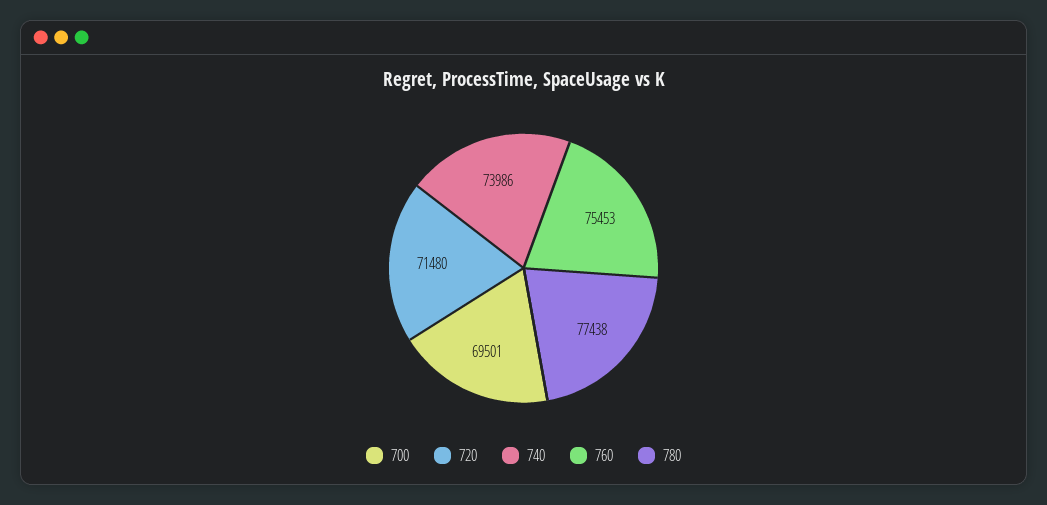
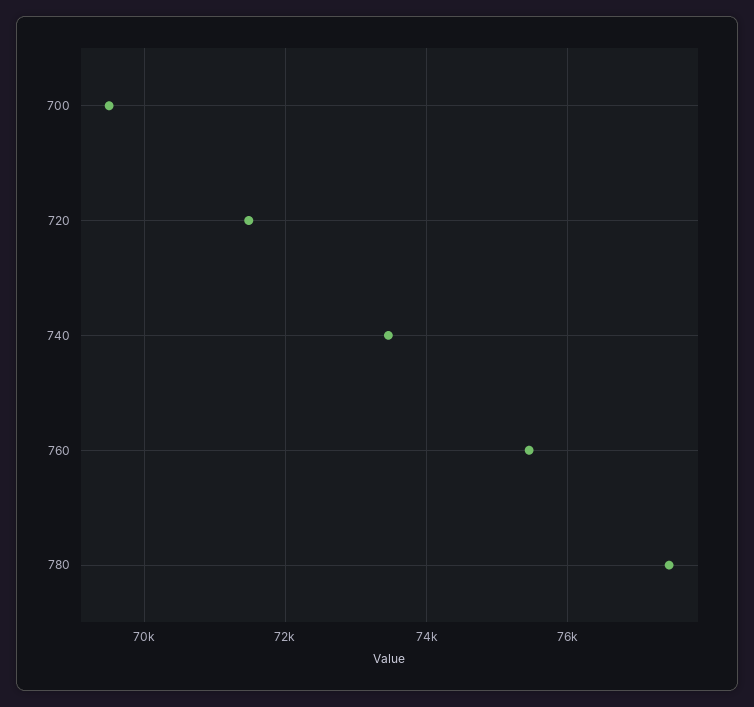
  {
    "700": 69501,
    "720": 71480,
-   "740": 73986,
+   "740": 73400,
    "760": 75453,
    "780": 77438
  }

